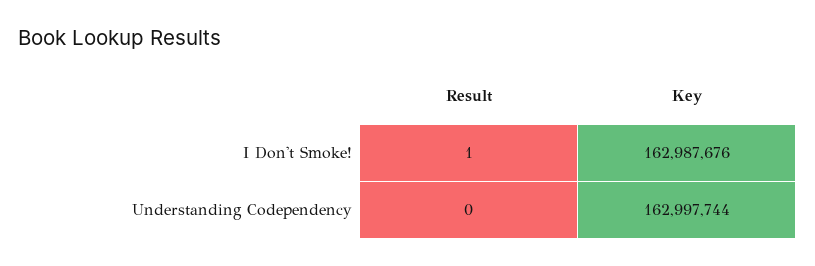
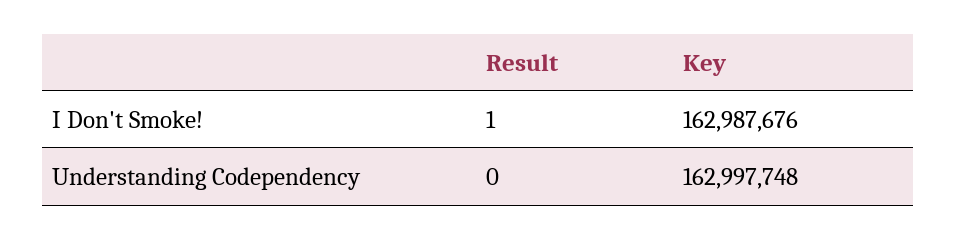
  {
    "Result": {
      "I Don't Smoke!": 1,
      "Understanding Codependency": 0
    },
    "Key": {
      "I Don't Smoke!": 162987676,
-     "Understanding Codependency": 162997744
+     "Understanding Codependency": 162997748
    }
  }

